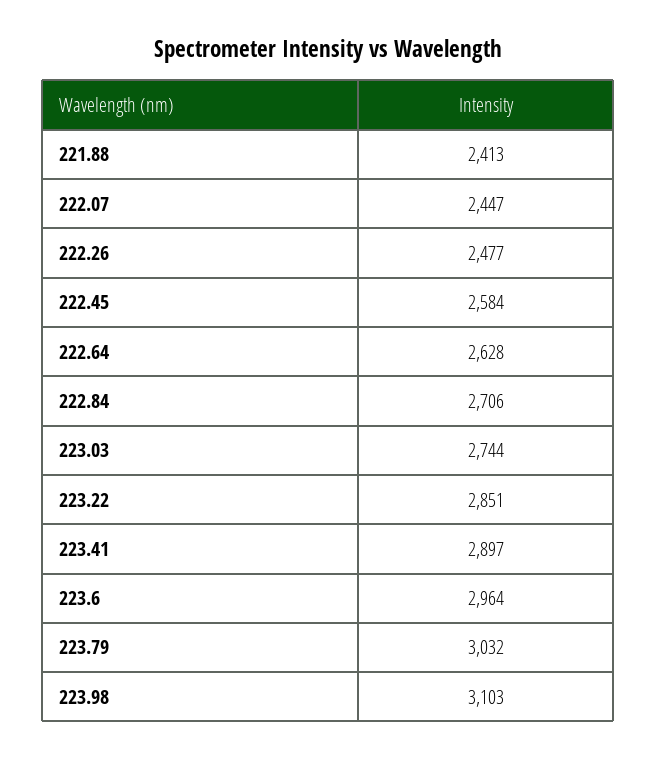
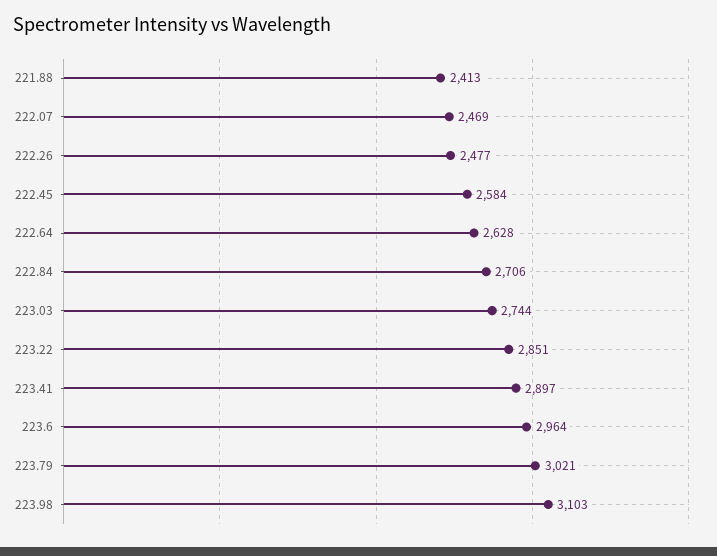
  {
    "221.88": 2413,
-   "222.07": 2447,
+   "222.07": 2469,
    "222.26": 2477,
    "222.45": 2584,
    "222.64": 2628,
    "222.84": 2706,
    "223.03": 2744,
    "223.22": 2851,
    "223.41": 2897,
    "223.6": 2964,
-   "223.79": 3032,
+   "223.79": 3021,
    "223.98": 3103
  }

